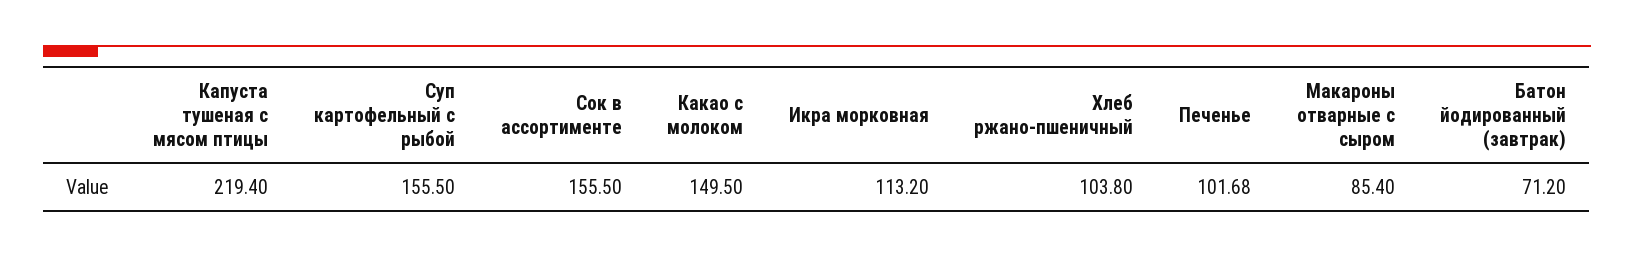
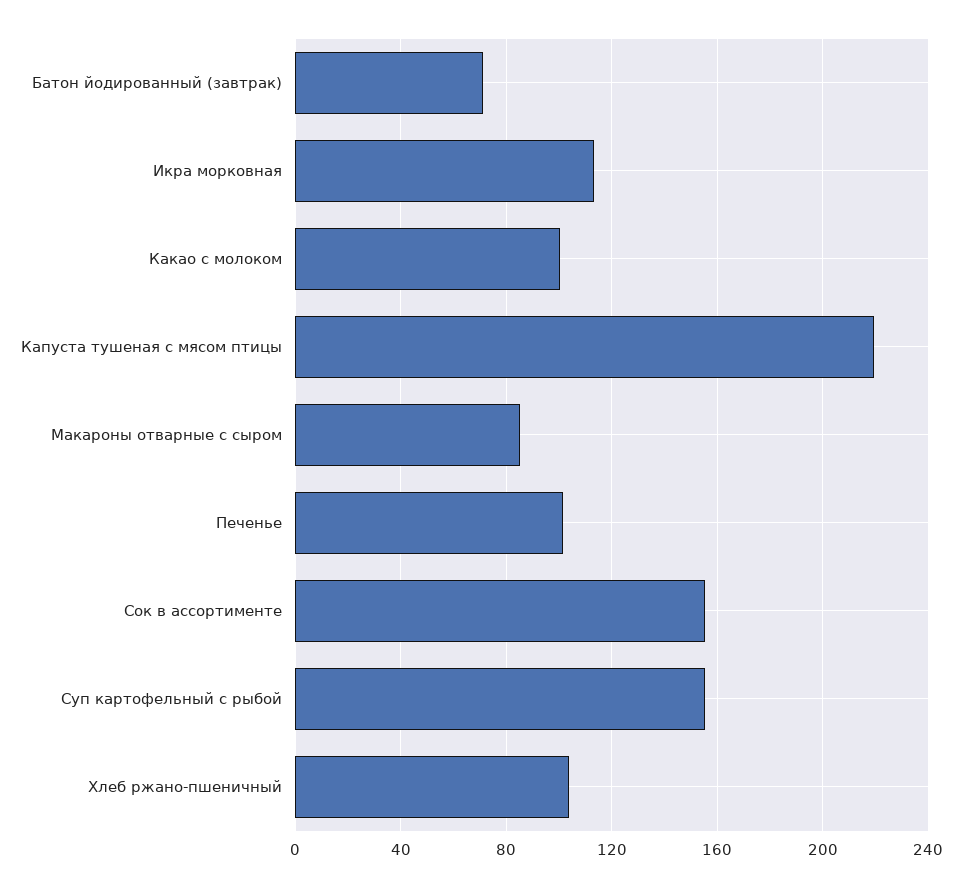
  {
    "Капуста тушеная с мясом птицы": 219.4,
    "Суп картофельный с рыбой": 155.5,
    "Сок в ассортименте": 155.5,
-   "Какао с молоком": 149.5,
+   "Какао с молоком": 100,
    "Икра морковная": 113.2,
    "Хлеб ржано-пшеничный": 103.8,
    "Печенье": 101.68,
    "Макароны отварные с сыром": 85.4,
    "Батон йодированный (завтрак)": 71.2
  }

